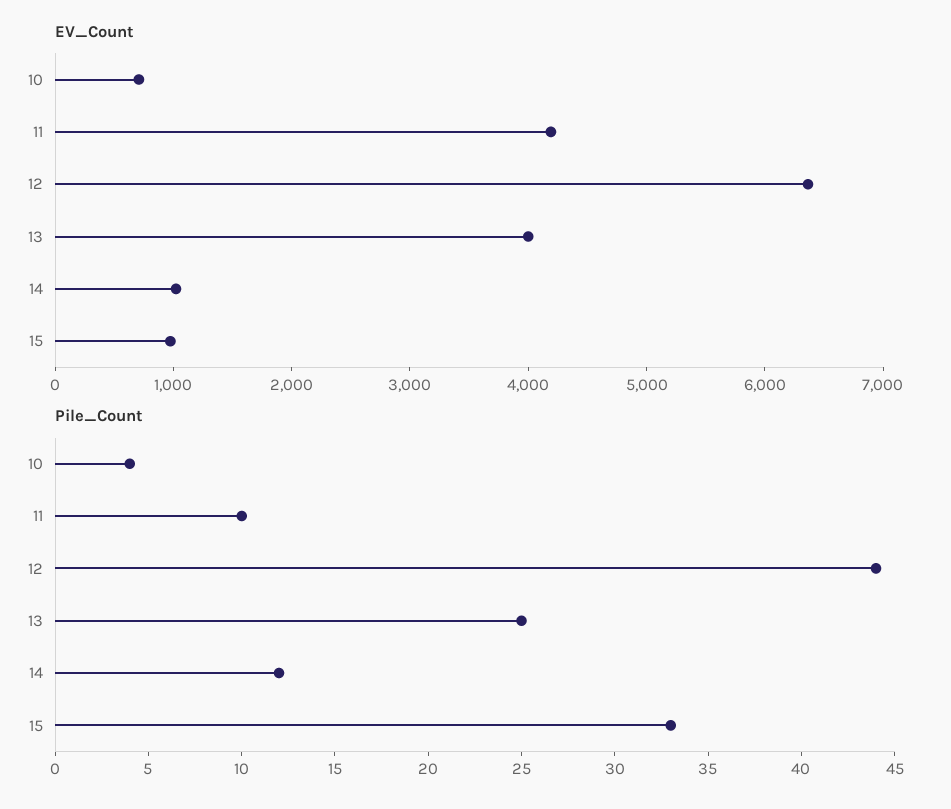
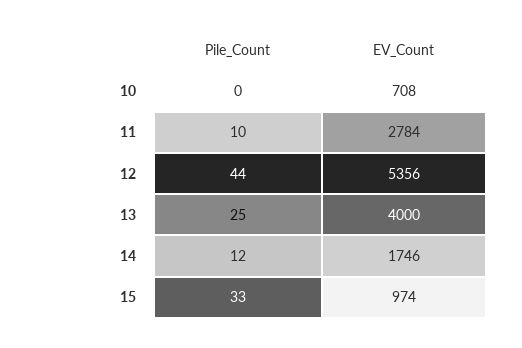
  {
    "EV_Count": {
      "10": 708,
-     "11": 4200,
+     "11": 2784,
-     "12": 6400,
+     "12": 5356,
      "13": 4000,
-     "14": 1000,
+     "14": 1746,
      "15": 974
    },
    "Pile_Count": {
-     "10": 4,
+     "10": 0,
      "11": 10,
      "12": 44,
      "13": 25,
      "14": 12,
      "15": 33
    }
  }

